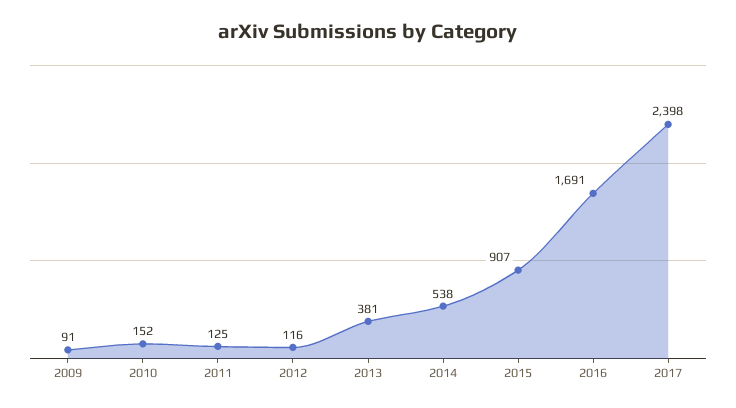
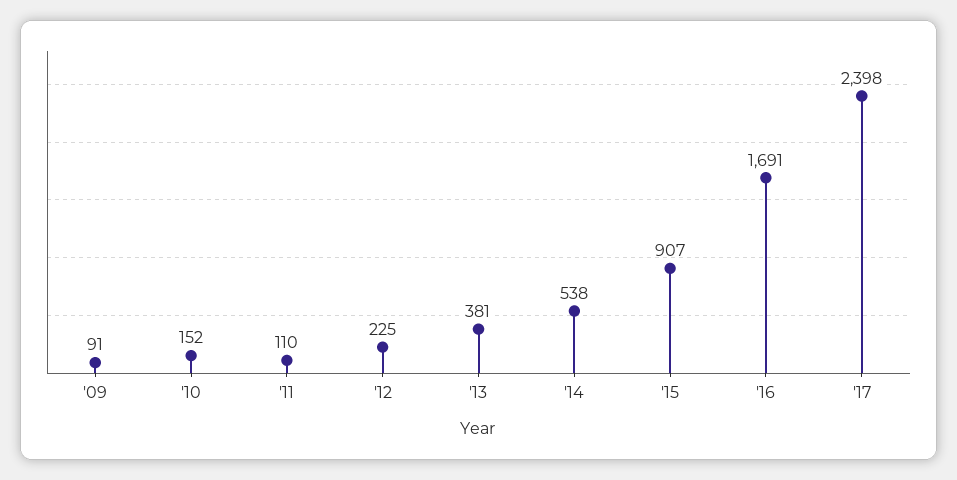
  {
    "2009": 91,
    "2010": 152,
-   "2011": 125,
+   "2011": 110,
-   "2012": 116,
+   "2012": 225,
    "2013": 381,
    "2014": 538,
    "2015": 907,
    "2016": 1691,
    "2017": 2398
  }

